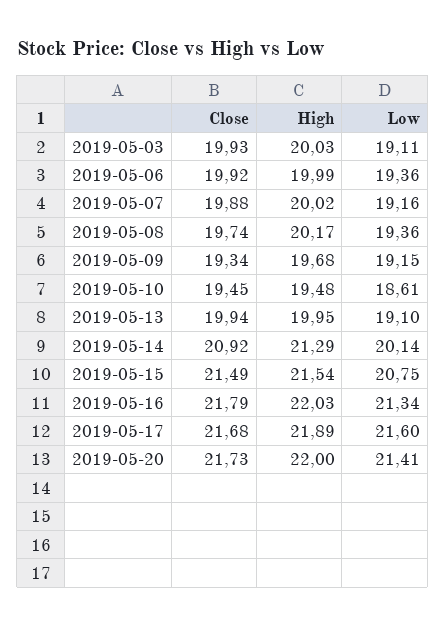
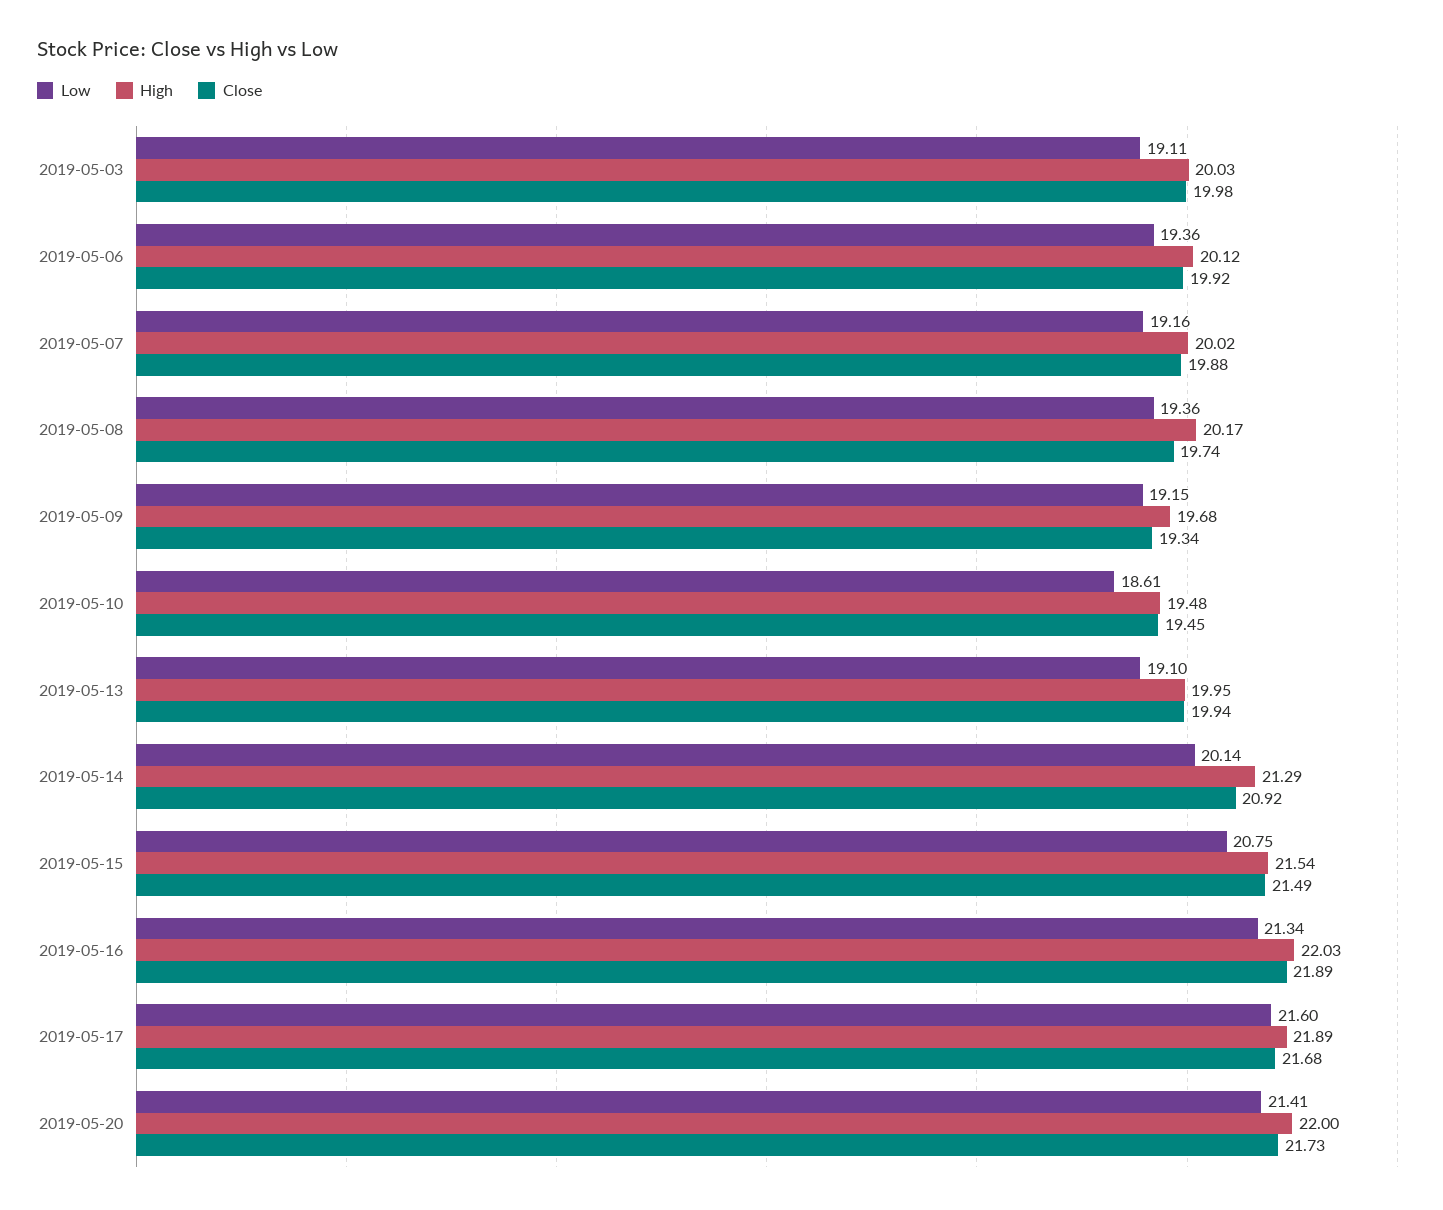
  {
    "Close": {
-     "2019-05-03": 19.93,
+     "2019-05-03": 19.98,
      "2019-05-06": 19.92,
      "2019-05-07": 19.88,
      "2019-05-08": 19.74,
      "2019-05-09": 19.34,
      "2019-05-10": 19.45,
      "2019-05-13": 19.94,
      "2019-05-14": 20.92,
      "2019-05-15": 21.49,
-     "2019-05-16": 21.79,
+     "2019-05-16": 21.89,
      "2019-05-17": 21.68,
      "2019-05-20": 21.73
    },
    "High": {
      "2019-05-03": 20.03,
-     "2019-05-06": 19.99,
+     "2019-05-06": 20.12,
      "2019-05-07": 20.02,
      "2019-05-08": 20.17,
      "2019-05-09": 19.68,
      "2019-05-10": 19.48,
      "2019-05-13": 19.95,
      "2019-05-14": 21.29,
      "2019-05-15": 21.54,
      "2019-05-16": 22.03,
      "2019-05-17": 21.89,
      "2019-05-20": 22
    },
    "Low": {
      "2019-05-03": 19.11,
      "2019-05-06": 19.36,
      "2019-05-07": 19.16,
      "2019-05-08": 19.36,
      "2019-05-09": 19.15,
      "2019-05-10": 18.61,
      "2019-05-13": 19.1,
      "2019-05-14": 20.14,
      "2019-05-15": 20.75,
      "2019-05-16": 21.34,
      "2019-05-17": 21.6,
      "2019-05-20": 21.41
    }
  }

